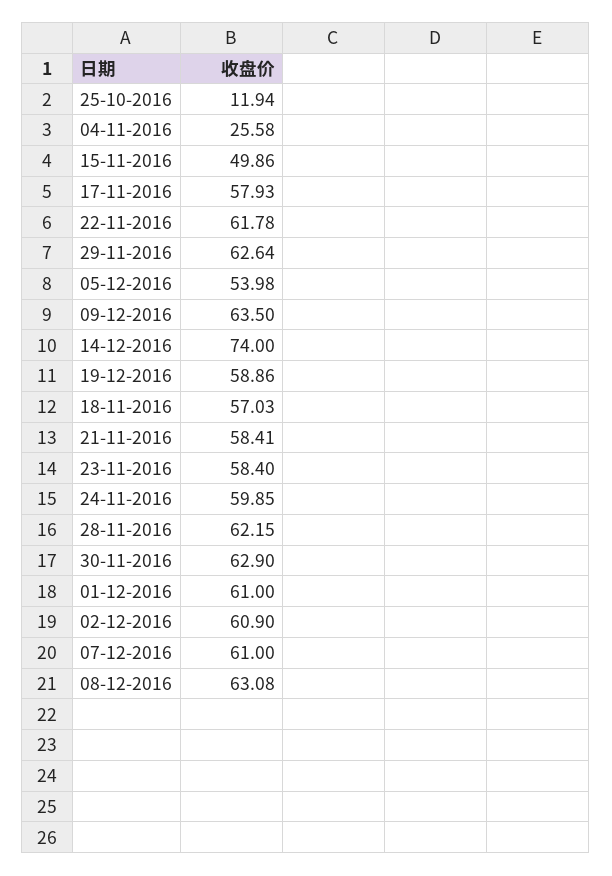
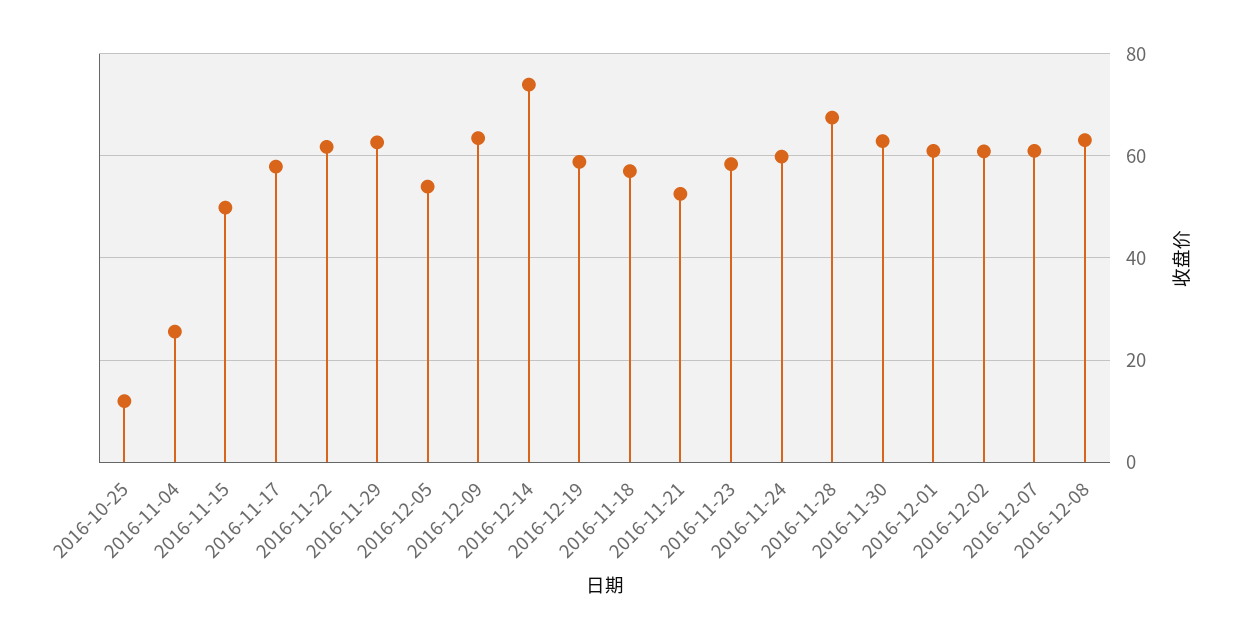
  {
    "25-10-2016": 11.94,
    "04-11-2016": 25.58,
    "15-11-2016": 49.86,
    "17-11-2016": 57.93,
    "22-11-2016": 61.78,
    "29-11-2016": 62.64,
    "05-12-2016": 53.98,
    "09-12-2016": 63.5,
    "14-12-2016": 74,
    "19-12-2016": 58.86,
    "18-11-2016": 57.03,
-   "21-11-2016": 58.41,
+   "21-11-2016": 52,
    "23-11-2016": 58.4,
    "24-11-2016": 59.85,
-   "28-11-2016": 62.15,
+   "28-11-2016": 68,
    "30-11-2016": 62.9,
    "01-12-2016": 61,
    "02-12-2016": 60.9,
    "07-12-2016": 61,
    "08-12-2016": 63.08
  }

